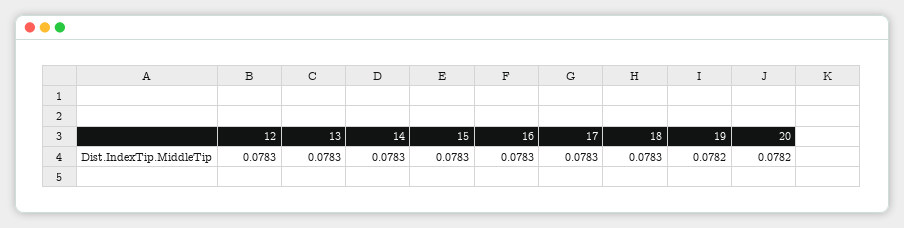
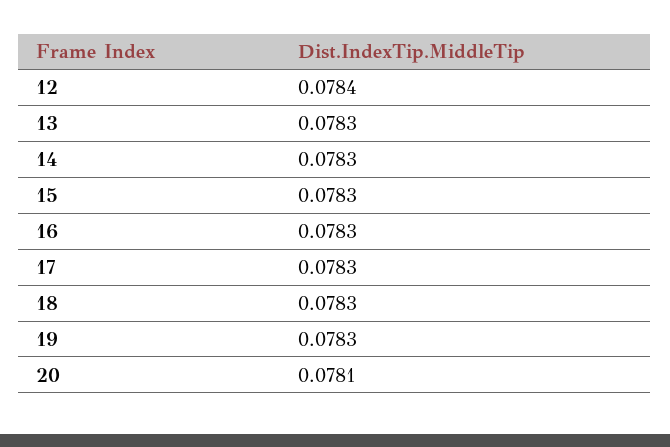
  {
-   "12": 0.0783,
+   "12": 0.0784,
    "13": 0.0783,
    "14": 0.0783,
    "15": 0.0783,
    "16": 0.0783,
    "17": 0.0783,
    "18": 0.0783,
-   "19": 0.0782,
+   "19": 0.0783,
-   "20": 0.0782
+   "20": 0.0781
  }

